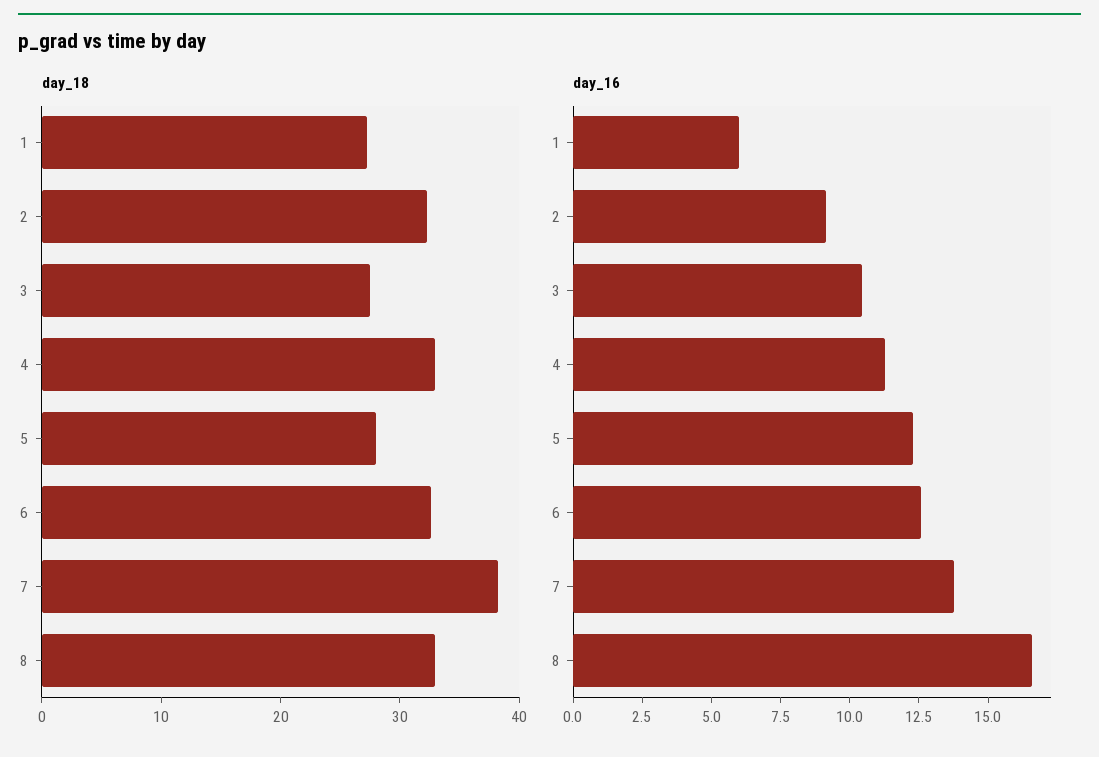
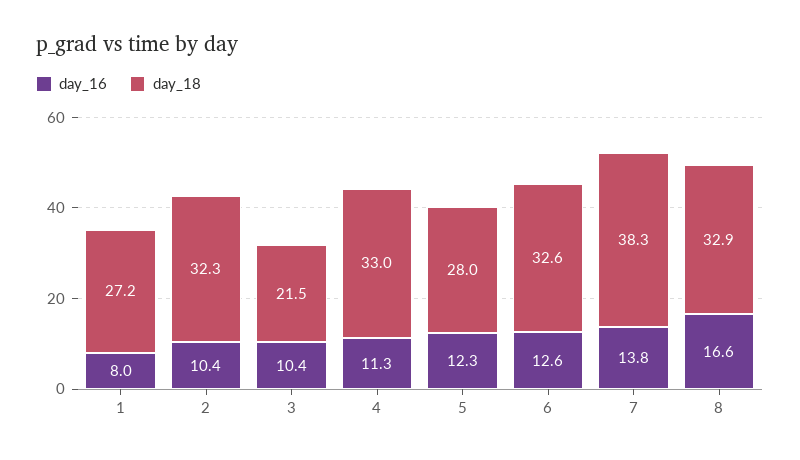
  {
    "day_18": {
      "1": 27.2,
      "2": 32.3,
-     "3": 28,
+     "3": 21.5,
      "4": 33,
      "5": 28,
      "6": 32.6,
      "7": 38.3,
      "8": 32.9
    },
    "day_16": {
-     "1": 6,
+     "1": 8,
-     "2": 9,
+     "2": 10.4,
      "3": 10.4,
      "4": 11.3,
      "5": 12.3,
      "6": 12.6,
      "7": 13.8,
      "8": 16.6
    }
  }

